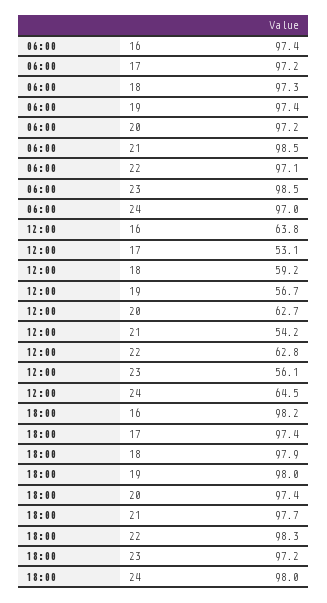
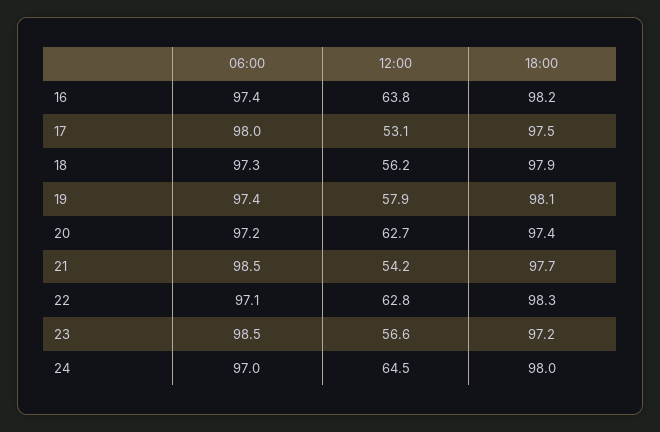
  {
    "06:00": {
      "16": 97.4,
-     "17": 97.2,
+     "17": 98,
      "18": 97.3,
      "19": 97.4,
      "20": 97.2,
      "21": 98.5,
      "22": 97.1,
      "23": 98.5,
      "24": 97
    },
    "12:00": {
      "16": 63.8,
      "17": 53.1,
-     "18": 59.2,
+     "18": 56.2,
-     "19": 56.7,
+     "19": 57.9,
      "20": 62.7,
      "21": 54.2,
      "22": 62.8,
-     "23": 56.1,
+     "23": 56.6,
      "24": 64.5
    },
    "18:00": {
      "16": 98.2,
-     "17": 97.4,
+     "17": 97.5,
      "18": 97.9,
-     "19": 98,
+     "19": 98.1,
      "20": 97.4,
      "21": 97.7,
      "22": 98.3,
      "23": 97.2,
      "24": 98
    }
  }

